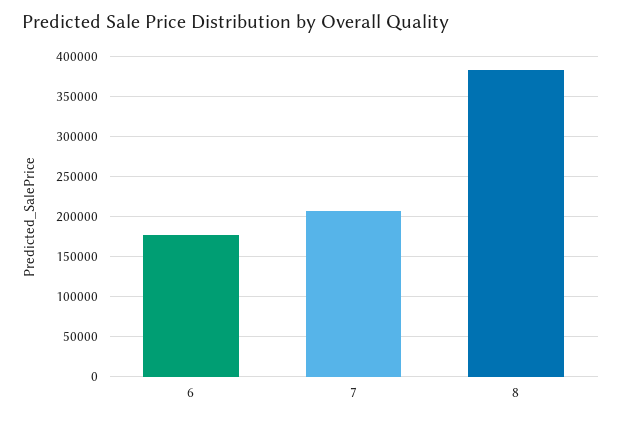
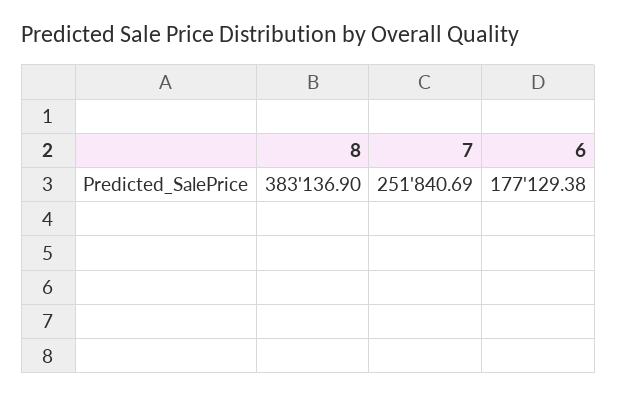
  {
    "6": 177129.38,
-   "7": 210000,
+   "7": 251840.69,
    "8": 383136.9
  }

